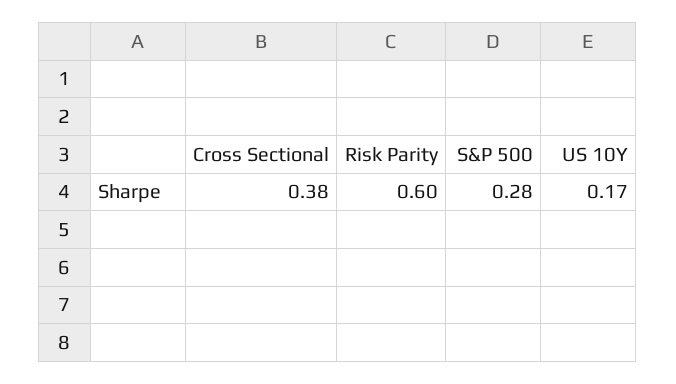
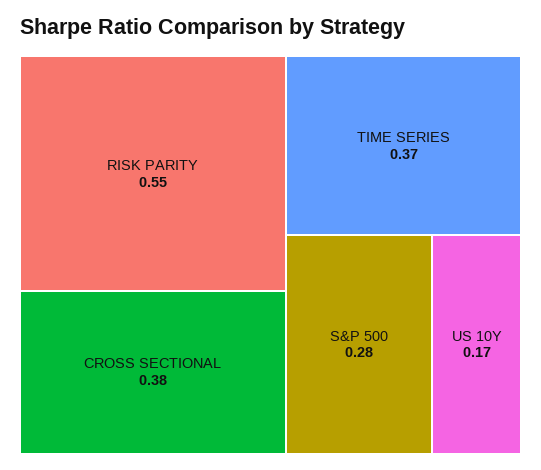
  {
    "Cross Sectional": 0.38,
-   "Risk Parity": 0.6,
+   "Risk Parity": 0.55,
    "S&P 500": 0.28,
-   "US 10Y": 0.17
+   "US 10Y": 0.17,
+   "TIME SERIES": 0.37
  }

